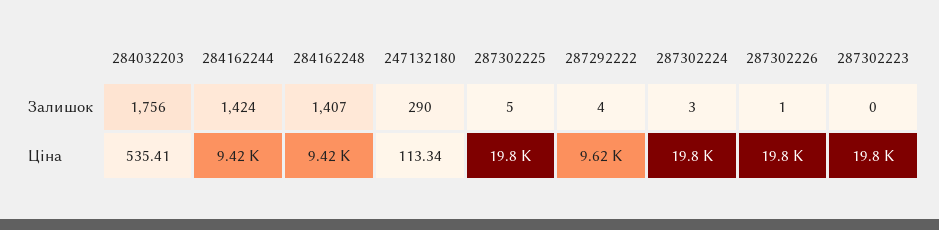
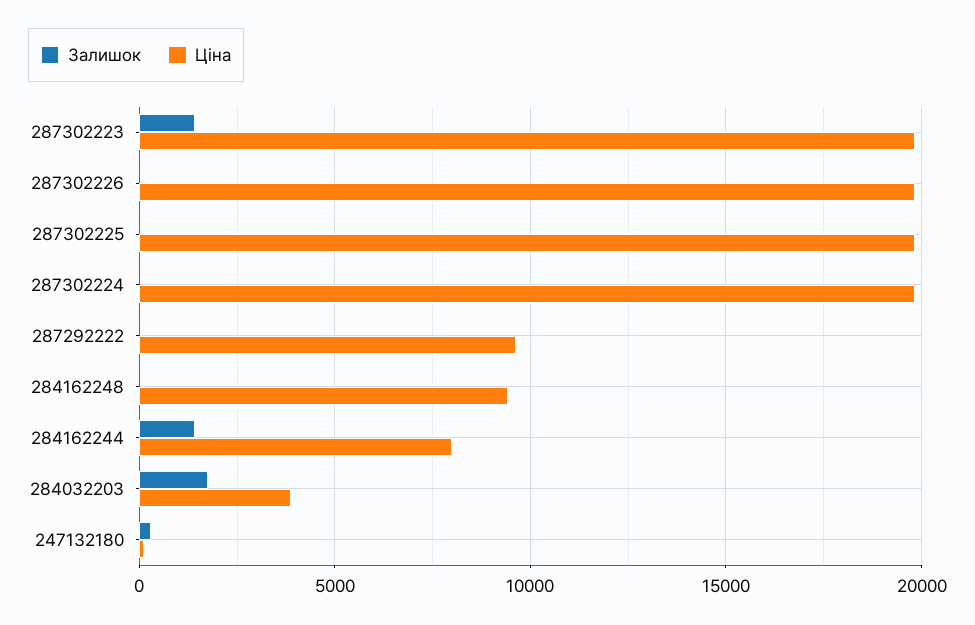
  {
    "Залишок": {
      "284032203": 1756,
      "284162244": 1424,
-     "284162248": 1407,
+     "284162248": 0,
      "247132180": 290,
      "287302225": 5,
      "287292222": 4,
      "287302224": 3,
      "287302226": 1,
-     "287302223": 0
+     "287302223": 1500
    },
    "Ціна": {
-     "284032203": 535.41,
+     "284032203": 4000,
-     "284162244": 9420,
+     "284162244": 8000,
      "284162248": 9420,
      "247132180": 113.34,
      "287302225": 19800,
      "287292222": 9620,
      "287302224": 19800,
      "287302226": 19800,
      "287302223": 19800
    }
  }

